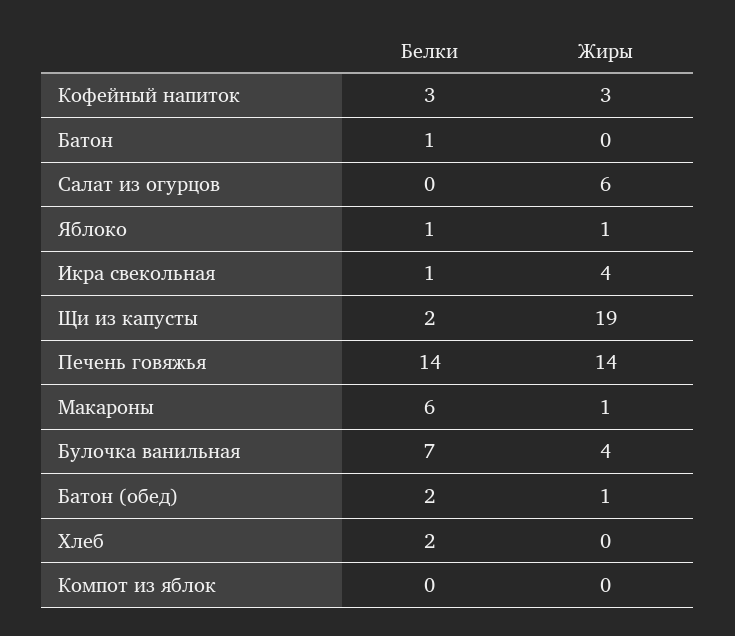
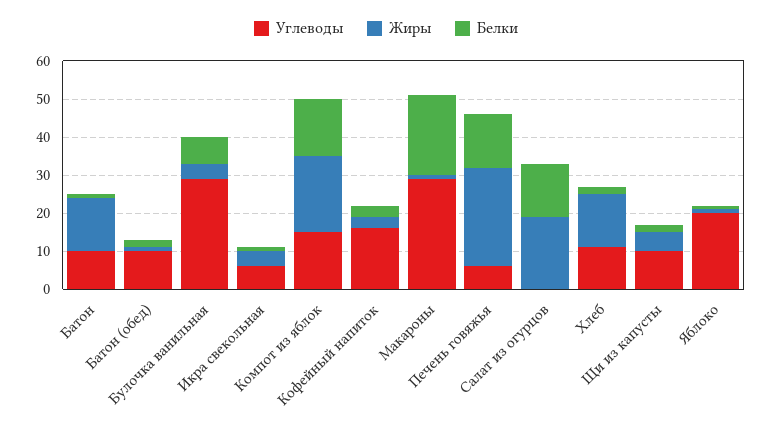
  {
    "Белки": {
      "Кофейный напиток": 3,
      "Батон": 1,
-     "Салат из огурцов": 0,
+     "Салат из огурцов": 15,
      "Яблоко": 1,
      "Икра свекольная": 1,
      "Щи из капусты": 2,
      "Печень говяжья": 14,
-     "Макароны": 6,
+     "Макароны": 20,
      "Булочка ванильная": 7,
      "Батон (обед)": 2,
      "Хлеб": 2,
-     "Компот из яблок": 0
+     "Компот из яблок": 15
    },
    "Жиры": {
      "Кофейный напиток": 3,
-     "Батон": 0,
+     "Батон": 15,
-     "Салат из огурцов": 6,
+     "Салат из огурцов": 20,
      "Яблоко": 1,
      "Икра свекольная": 4,
-     "Щи из капусты": 19,
+     "Щи из капусты": 5,
-     "Печень говяжья": 14,
+     "Печень говяжья": 25,
      "Макароны": 1,
      "Булочка ванильная": 4,
      "Батон (обед)": 1,
-     "Хлеб": 0,
+     "Хлеб": 15,
-     "Компот из яблок": 0
+     "Компот из яблок": 20
-   }
+   },
+   "Углеводы": {
+     "Батон": 10,
+     "Батон (обед)": 10,
+     "Булочка ванильная": 30,
+     "Икра свекольная": 5,
+     "Компот из яблок": 15,
+     "Кофейный напиток": 15,
+     "Макароны": 30,
+     "Печень говяжья": 5,
+     "Салат из огурцов": 0,
+     "Хлеб": 10,
+     "Щи из капусты": 10,
+     "Яблоко": 20
+   }
  }

